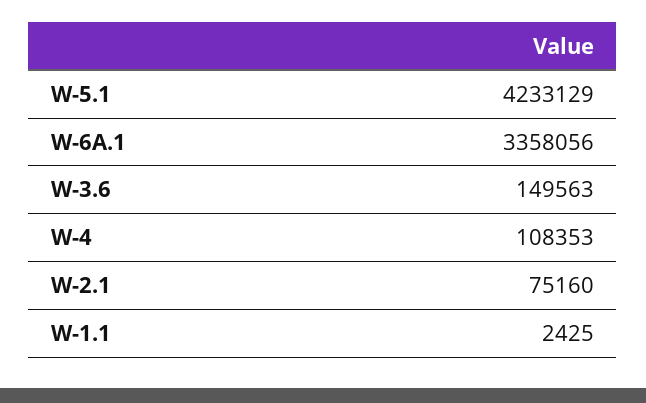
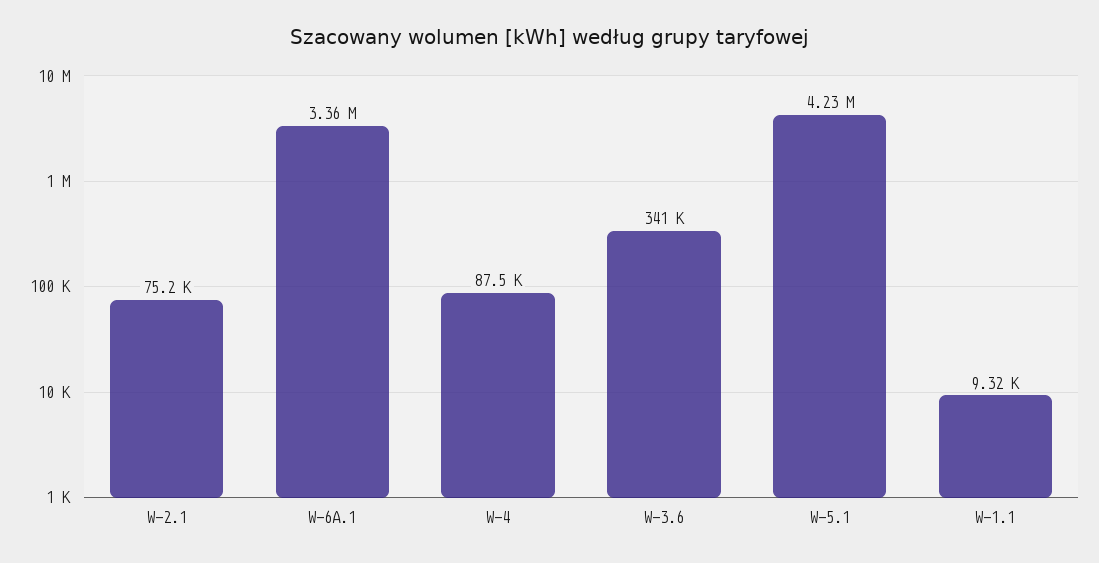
  {
    "W-5.1": 4233129,
    "W-6A.1": 3358056,
-   "W-3.6": 149563,
+   "W-3.6": 341000,
-   "W-4": 108353,
+   "W-4": 87500,
    "W-2.1": 75160,
-   "W-1.1": 2425
+   "W-1.1": 9320
  }

